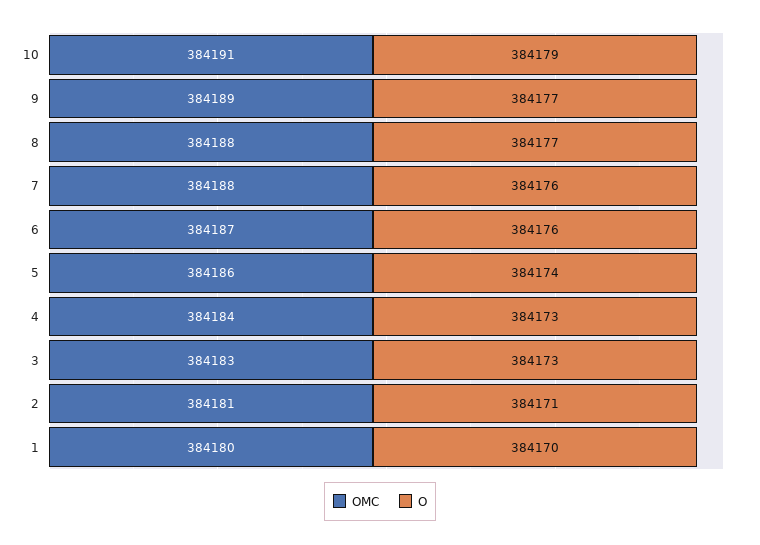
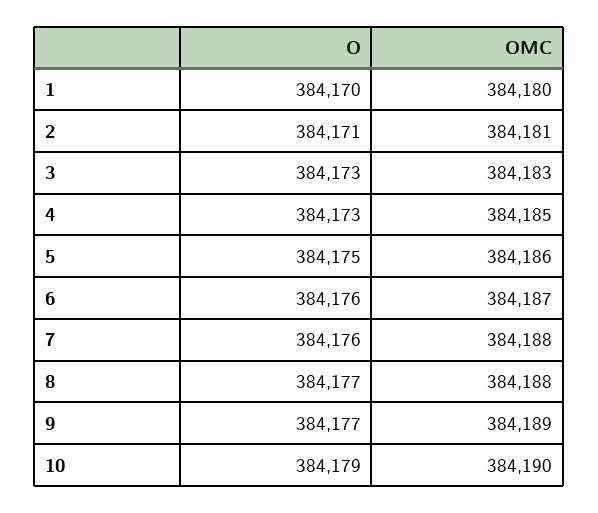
  {
    "OMC": {
-     "10": 384191,
+     "10": 384190,
      "9": 384189,
      "8": 384188,
      "7": 384188,
      "6": 384187,
      "5": 384186,
-     "4": 384184,
+     "4": 384185,
      "3": 384183,
      "2": 384181,
      "1": 384180
    },
    "O": {
      "10": 384179,
      "9": 384177,
      "8": 384177,
      "7": 384176,
      "6": 384176,
-     "5": 384174,
+     "5": 384175,
      "4": 384173,
      "3": 384173,
      "2": 384171,
      "1": 384170
    }
  }

